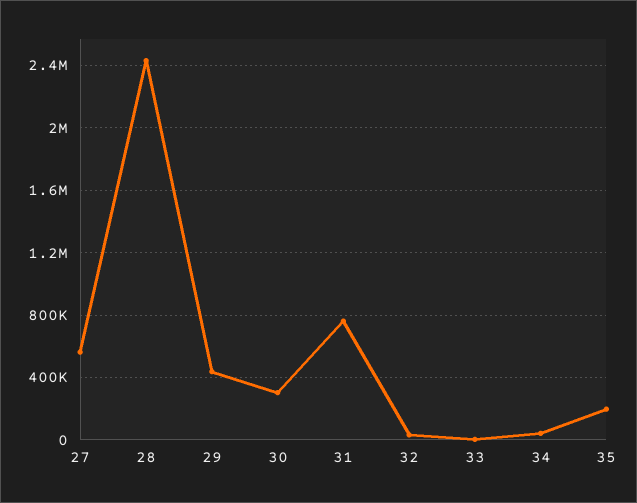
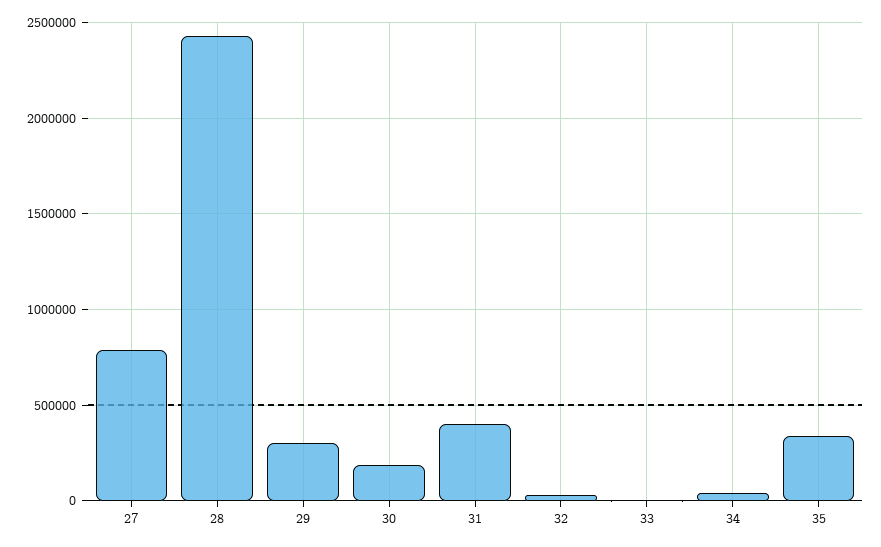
  {
-   "27": 550000,
+   "27": 800000,
    "28": 2450000,
-   "29": 450000,
+   "29": 300000,
-   "30": 300000,
+   "30": 200000,
-   "31": 750000,
+   "31": 400000,
    "32": 50000,
    "33": 0,
    "34": 50000,
-   "35": 200000
+   "35": 350000
  }

